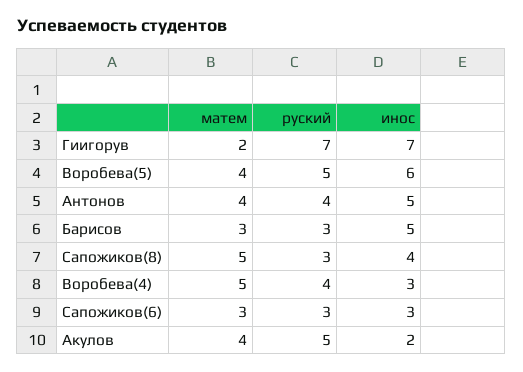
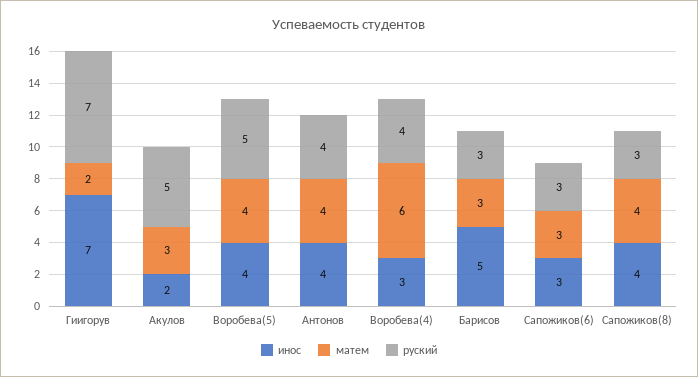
  {
    "матем": {
      "Гиигорув": 2,
      "Воробева(5)": 4,
      "Антонов": 4,
      "Барисов": 3,
-     "Сапожиков(8)": 5,
+     "Сапожиков(8)": 4,
-     "Воробева(4)": 5,
+     "Воробева(4)": 6,
      "Сапожиков(6)": 3,
-     "Акулов": 4
+     "Акулов": 3
    },
    "руский": {
      "Гиигорув": 7,
      "Воробева(5)": 5,
      "Антонов": 4,
      "Барисов": 3,
      "Сапожиков(8)": 3,
      "Воробева(4)": 4,
      "Сапожиков(6)": 3,
      "Акулов": 5
    },
    "инос": {
      "Гиигорув": 7,
-     "Воробева(5)": 6,
+     "Воробева(5)": 4,
-     "Антонов": 5,
+     "Антонов": 4,
      "Барисов": 5,
      "Сапожиков(8)": 4,
      "Воробева(4)": 3,
      "Сапожиков(6)": 3,
      "Акулов": 2
    }
  }

